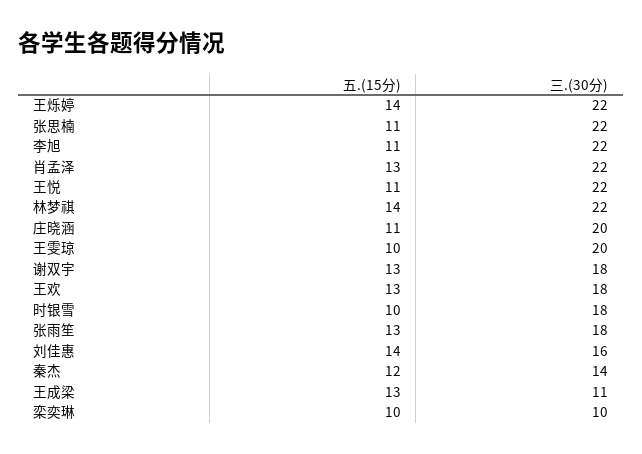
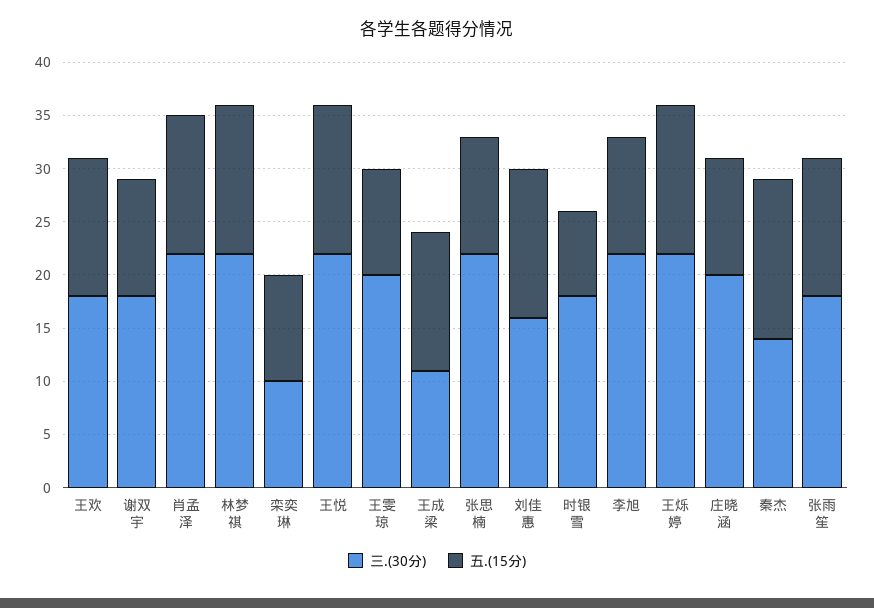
  {
    "五.(15分)": {
      "王烁婷": 14,
      "张思楠": 11,
      "李旭": 11,
      "肖孟泽": 13,
-     "王悦": 11,
+     "王悦": 14,
      "林梦祺": 14,
      "庄晓涵": 11,
      "王雯琼": 10,
-     "谢双宇": 13,
+     "谢双宇": 11,
      "王欢": 13,
-     "时银雪": 10,
+     "时银雪": 8,
      "张雨笙": 13,
      "刘佳惠": 14,
-     "秦杰": 12,
+     "秦杰": 15,
      "王成梁": 13,
      "栾奕琳": 10
    },
    "三.(30分)": {
      "王烁婷": 22,
      "张思楠": 22,
      "李旭": 22,
      "肖孟泽": 22,
      "王悦": 22,
      "林梦祺": 22,
      "庄晓涵": 20,
      "王雯琼": 20,
      "谢双宇": 18,
      "王欢": 18,
      "时银雪": 18,
      "张雨笙": 18,
      "刘佳惠": 16,
      "秦杰": 14,
      "王成梁": 11,
      "栾奕琳": 10
    }
  }

